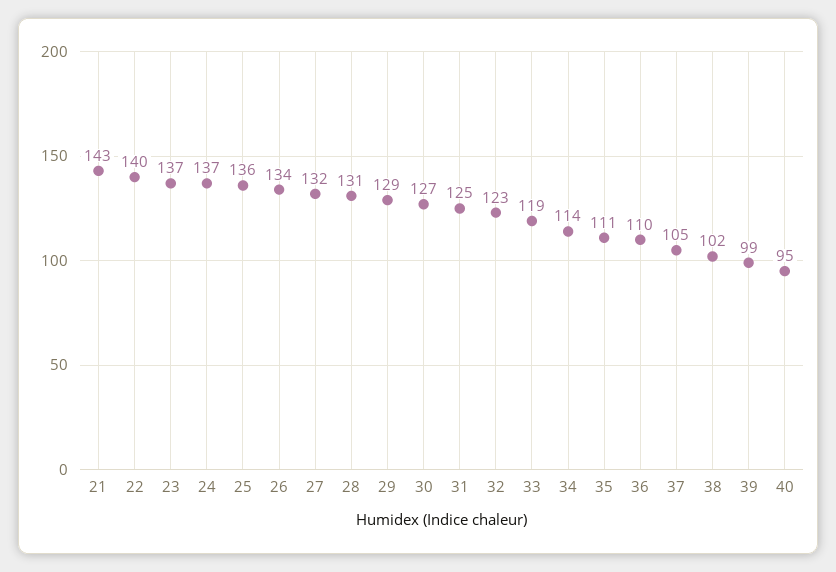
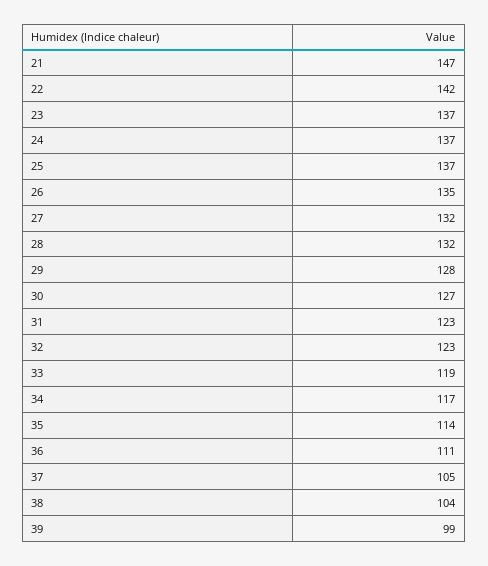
  {
-   "21": 143,
+   "21": 147,
-   "22": 140,
+   "22": 142,
    "23": 137,
    "24": 137,
-   "25": 136,
+   "25": 137,
-   "26": 134,
+   "26": 135,
    "27": 132,
-   "28": 131,
+   "28": 132,
-   "29": 129,
+   "29": 128,
    "30": 127,
-   "31": 125,
+   "31": 123,
    "32": 123,
    "33": 119,
-   "34": 114,
+   "34": 117,
-   "35": 111,
+   "35": 114,
-   "36": 110,
+   "36": 111,
    "37": 105,
-   "38": 102,
+   "38": 104,
-   "39": 99,
+   "39": 99
-   "40": 95
  }

